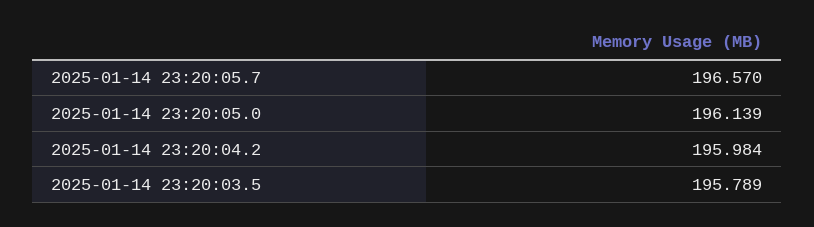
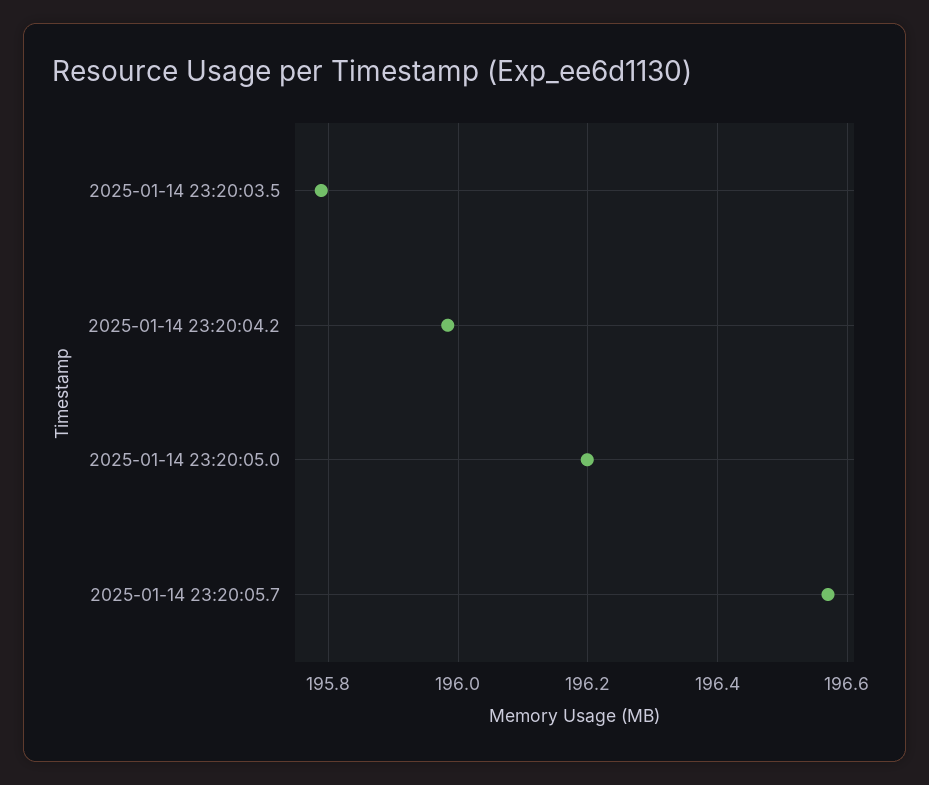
  {
    "2025-01-14 23:20:05.7": 196.57,
-   "2025-01-14 23:20:05.0": 196.139,
+   "2025-01-14 23:20:05.0": 196.2,
    "2025-01-14 23:20:04.2": 195.984,
    "2025-01-14 23:20:03.5": 195.789
  }

